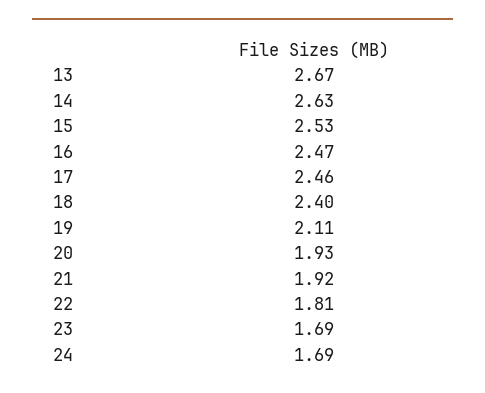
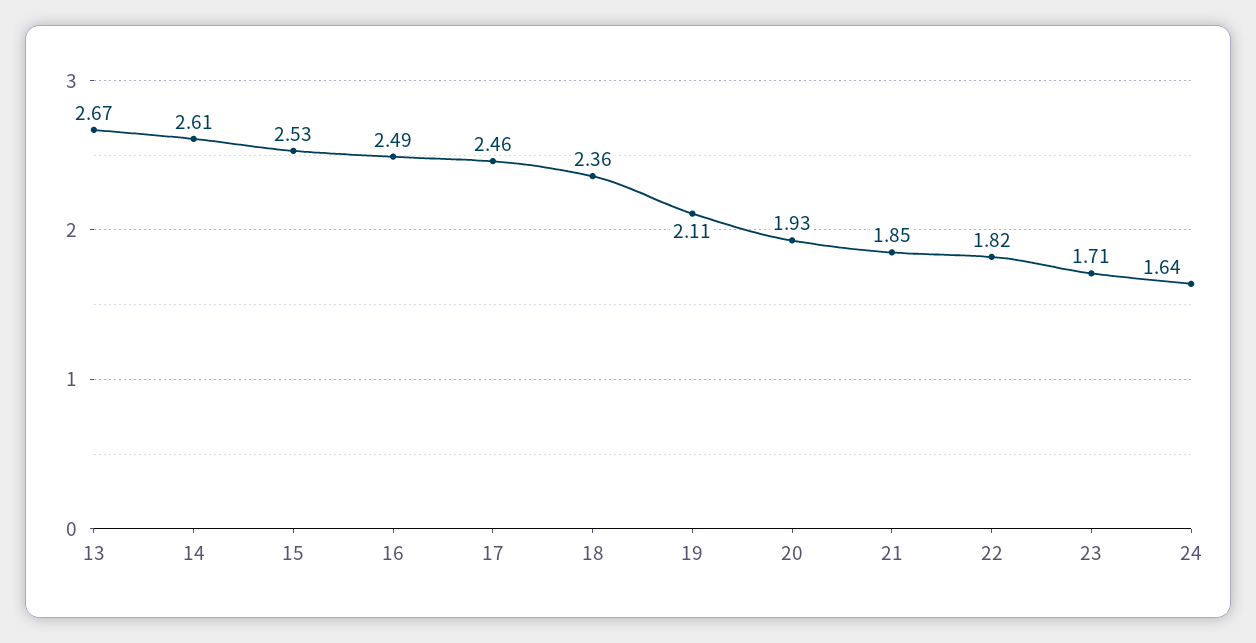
  {
    "13": 2.67,
-   "14": 2.63,
+   "14": 2.61,
    "15": 2.53,
-   "16": 2.47,
+   "16": 2.49,
    "17": 2.46,
-   "18": 2.4,
+   "18": 2.36,
    "19": 2.11,
    "20": 1.93,
-   "21": 1.92,
+   "21": 1.85,
-   "22": 1.81,
+   "22": 1.82,
-   "23": 1.69,
+   "23": 1.71,
-   "24": 1.69
+   "24": 1.64
  }

